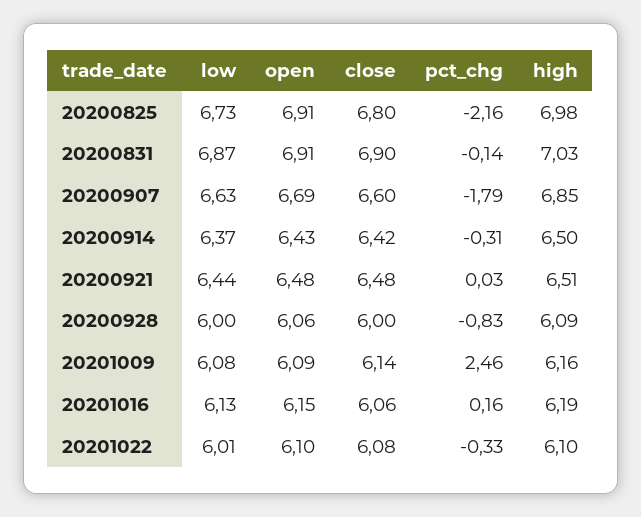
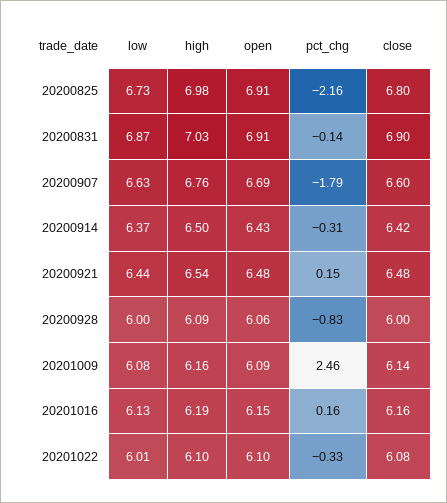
  {
    "low": {
      "20200825": 6.73,
      "20200831": 6.87,
      "20200907": 6.63,
      "20200914": 6.37,
      "20200921": 6.44,
      "20200928": 6,
      "20201009": 6.08,
      "20201016": 6.13,
      "20201022": 6.01
    },
    "open": {
      "20200825": 6.91,
      "20200831": 6.91,
      "20200907": 6.69,
      "20200914": 6.43,
      "20200921": 6.48,
      "20200928": 6.06,
      "20201009": 6.09,
      "20201016": 6.15,
      "20201022": 6.1
    },
    "close": {
      "20200825": 6.8,
      "20200831": 6.9,
      "20200907": 6.6,
      "20200914": 6.42,
      "20200921": 6.48,
      "20200928": 6,
      "20201009": 6.14,
-     "20201016": 6.06,
+     "20201016": 6.16,
      "20201022": 6.08
    },
    "pct_chg": {
      "20200825": -2.16,
      "20200831": -0.14,
      "20200907": -1.79,
      "20200914": -0.31,
-     "20200921": 0.03,
+     "20200921": 0.15,
      "20200928": -0.83,
      "20201009": 2.46,
      "20201016": 0.16,
      "20201022": -0.33
    },
    "high": {
      "20200825": 6.98,
      "20200831": 7.03,
-     "20200907": 6.85,
+     "20200907": 6.76,
      "20200914": 6.5,
-     "20200921": 6.51,
+     "20200921": 6.54,
      "20200928": 6.09,
      "20201009": 6.16,
      "20201016": 6.19,
      "20201022": 6.1
    }
  }

